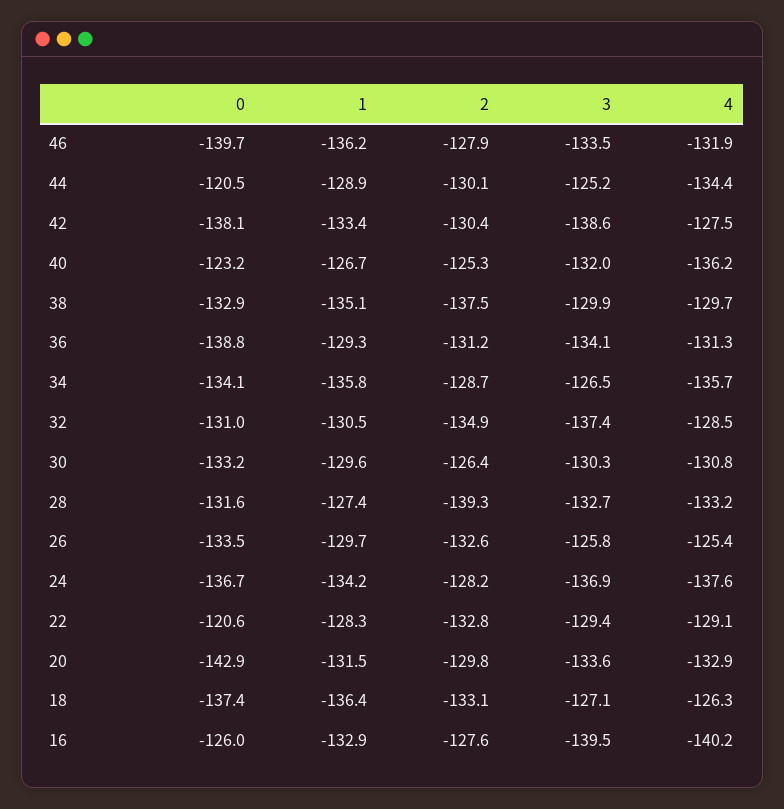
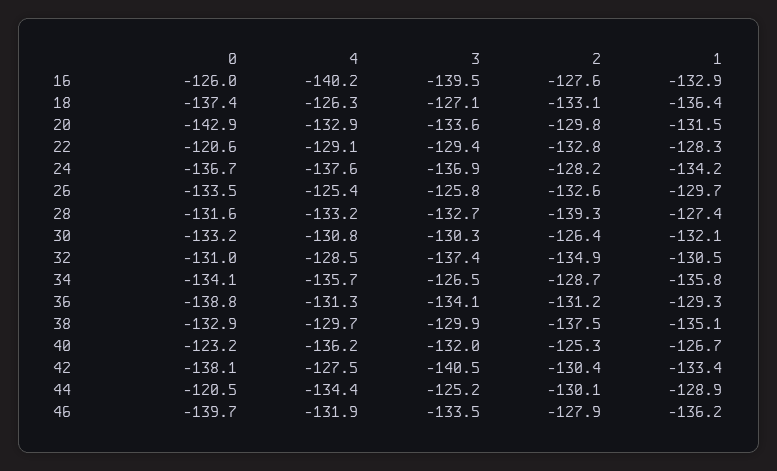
  {
    "0": {
      "46": -139.7,
      "44": -120.5,
      "42": -138.1,
      "40": -123.2,
      "38": -132.9,
      "36": -138.8,
      "34": -134.1,
      "32": -131,
      "30": -133.2,
      "28": -131.6,
      "26": -133.5,
      "24": -136.7,
      "22": -120.6,
      "20": -142.9,
      "18": -137.4,
      "16": -126
    },
    "1": {
      "46": -136.2,
      "44": -128.9,
      "42": -133.4,
      "40": -126.7,
      "38": -135.1,
      "36": -129.3,
      "34": -135.8,
      "32": -130.5,
-     "30": -129.6,
+     "30": -132.1,
      "28": -127.4,
      "26": -129.7,
      "24": -134.2,
      "22": -128.3,
      "20": -131.5,
      "18": -136.4,
      "16": -132.9
    },
    "2": {
      "46": -127.9,
      "44": -130.1,
      "42": -130.4,
      "40": -125.3,
      "38": -137.5,
      "36": -131.2,
      "34": -128.7,
      "32": -134.9,
      "30": -126.4,
      "28": -139.3,
      "26": -132.6,
      "24": -128.2,
      "22": -132.8,
      "20": -129.8,
      "18": -133.1,
      "16": -127.6
    },
    "3": {
      "46": -133.5,
      "44": -125.2,
-     "42": -138.6,
+     "42": -140.5,
      "40": -132,
      "38": -129.9,
      "36": -134.1,
      "34": -126.5,
      "32": -137.4,
      "30": -130.3,
      "28": -132.7,
      "26": -125.8,
      "24": -136.9,
      "22": -129.4,
      "20": -133.6,
      "18": -127.1,
      "16": -139.5
    },
    "4": {
      "46": -131.9,
      "44": -134.4,
      "42": -127.5,
      "40": -136.2,
      "38": -129.7,
      "36": -131.3,
      "34": -135.7,
      "32": -128.5,
      "30": -130.8,
      "28": -133.2,
      "26": -125.4,
      "24": -137.6,
      "22": -129.1,
      "20": -132.9,
      "18": -126.3,
      "16": -140.2
    }
  }

